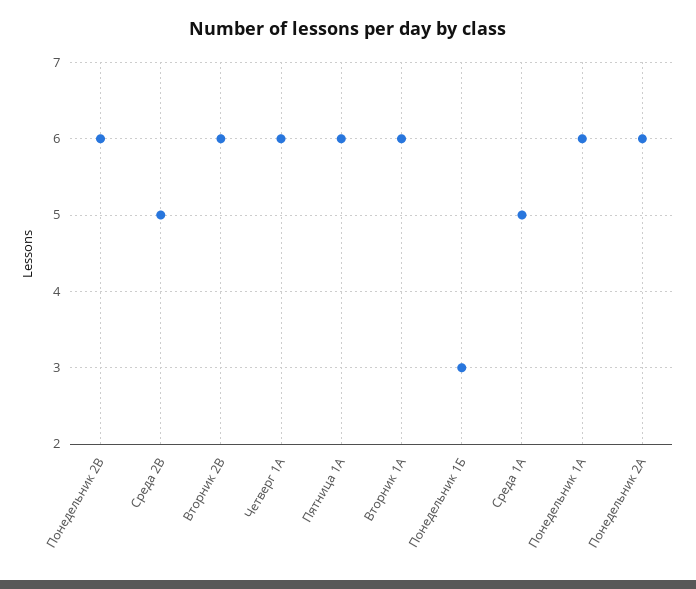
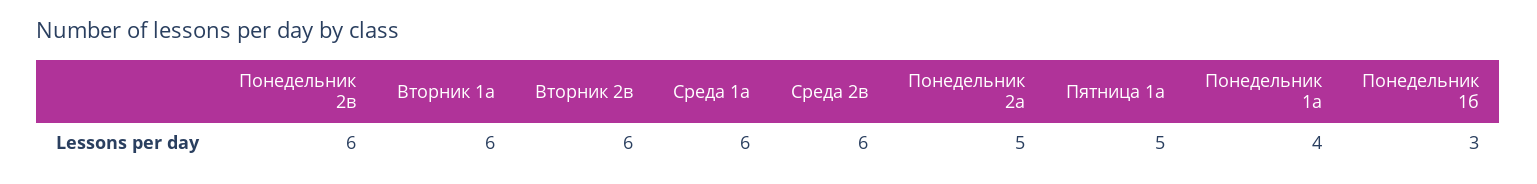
  {
    "Понедельник 2В": 6,
-   "Среда 2В": 5,
+   "Среда 2В": 6,
    "Вторник 2В": 6,
-   "Четверг 1А": 6,
-   "Пятница 1А": 6,
+   "Пятница 1А": 5,
    "Вторник 1А": 6,
    "Понедельник 1Б": 3,
-   "Среда 1А": 5,
+   "Среда 1А": 6,
-   "Понедельник 1А": 6,
+   "Понедельник 1А": 4,
-   "Понедельник 2А": 6
+   "Понедельник 2А": 5
  }

